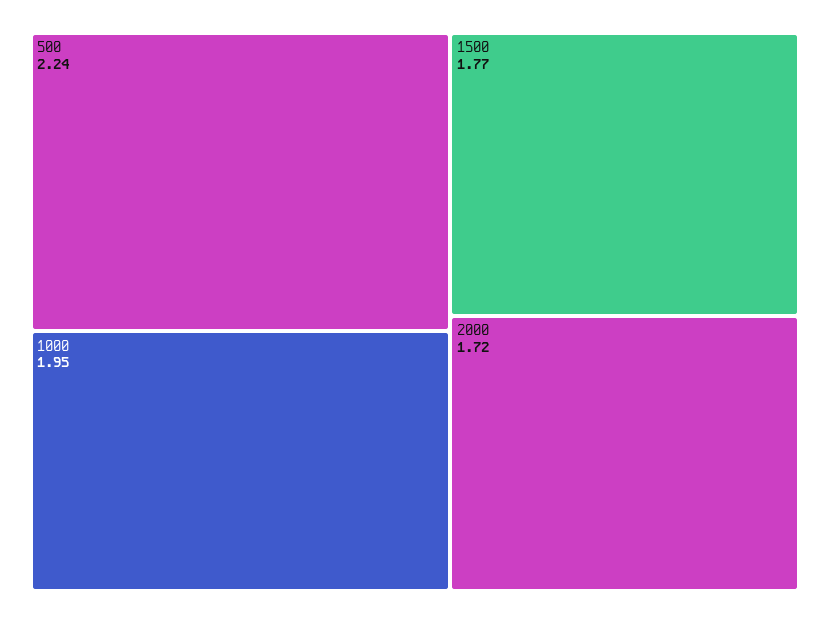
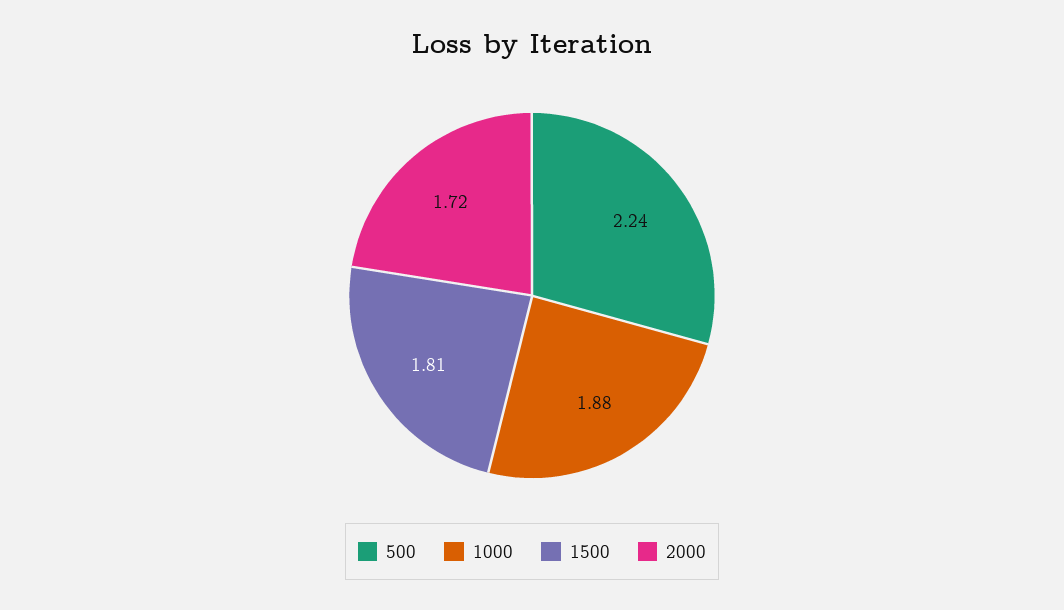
  {
    "500": 2.24,
-   "1000": 1.95,
+   "1000": 1.88,
-   "1500": 1.77,
+   "1500": 1.81,
    "2000": 1.72
  }

